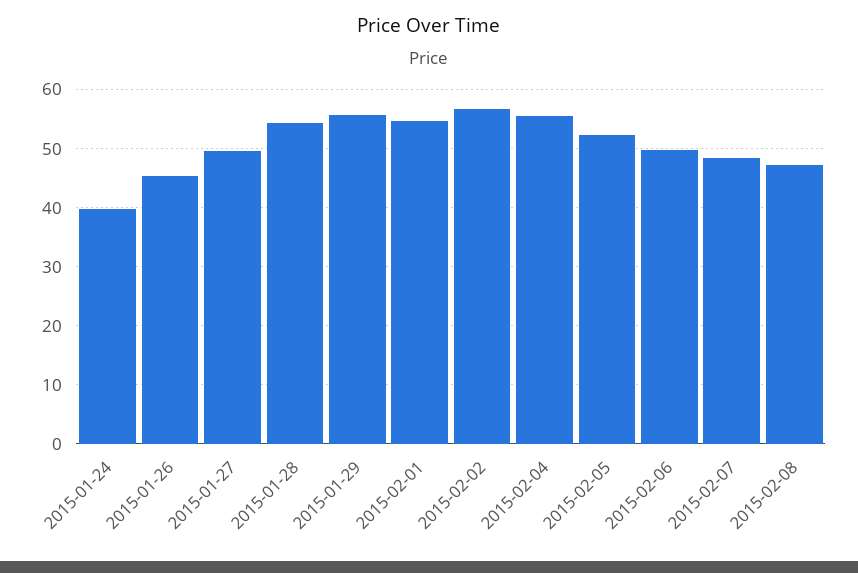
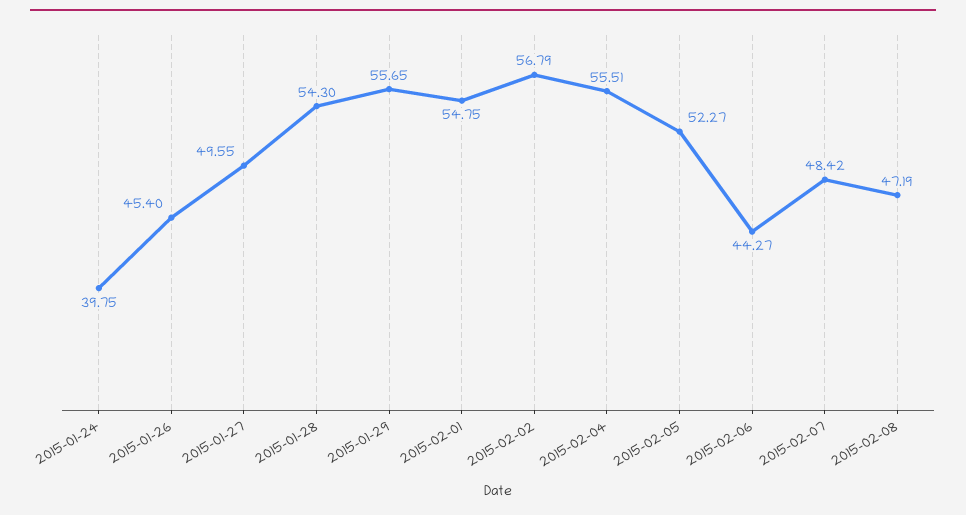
  {
    "2015-01-24": 39.75,
    "2015-01-26": 45.4,
    "2015-01-27": 49.55,
    "2015-01-28": 54.3,
    "2015-01-29": 55.65,
    "2015-02-01": 54.75,
    "2015-02-02": 56.79,
    "2015-02-04": 55.51,
    "2015-02-05": 52.27,
-   "2015-02-06": 50,
+   "2015-02-06": 44.27,
    "2015-02-07": 48.42,
    "2015-02-08": 47.19
  }

